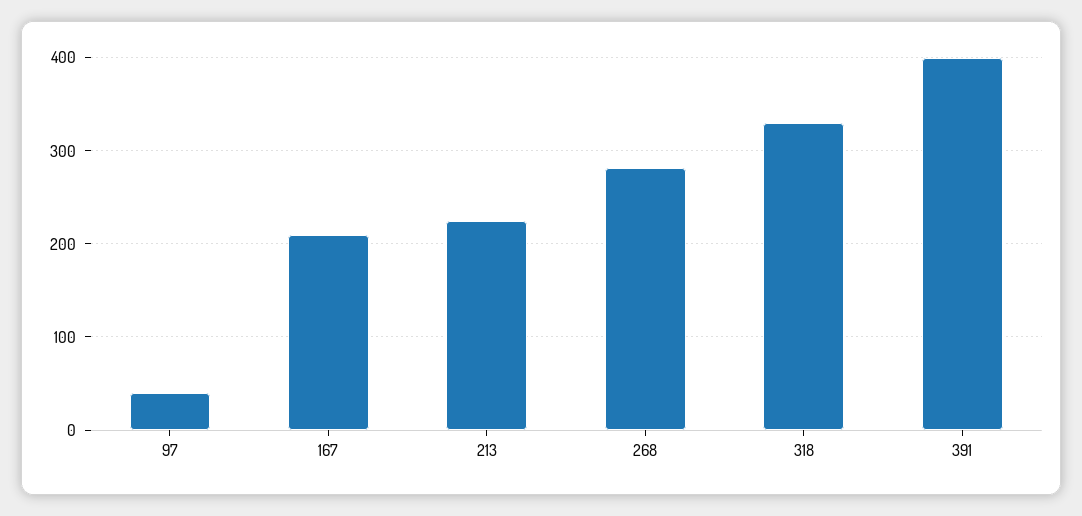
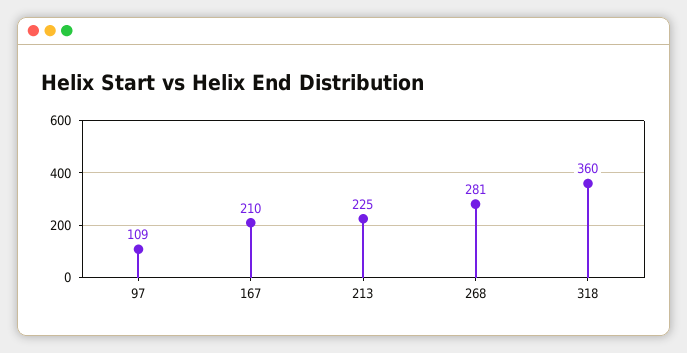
  {
-   "97": 40,
+   "97": 109,
    "167": 210,
    "213": 225,
    "268": 281,
-   "318": 330,
+   "318": 360
-   "391": 400
  }

